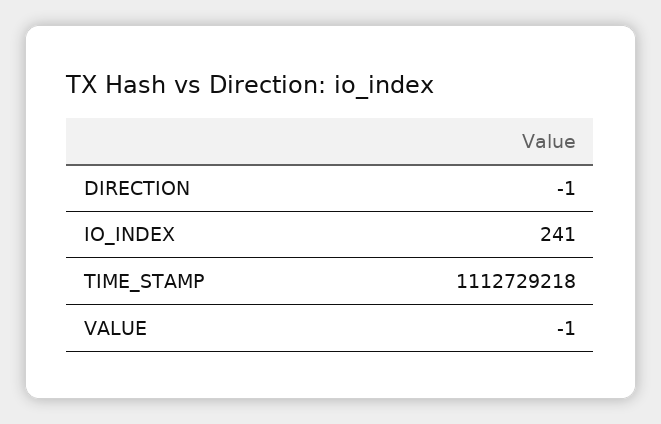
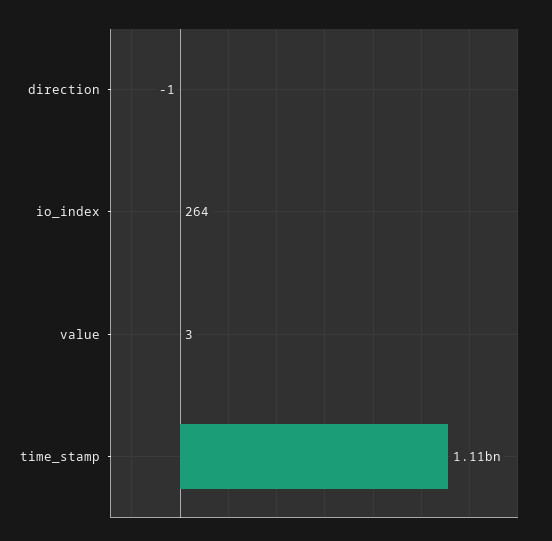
  {
    "DIRECTION": -1,
-   "IO_INDEX": 241,
+   "IO_INDEX": 264,
    "TIME_STAMP": 1112729218,
-   "VALUE": -1
+   "VALUE": 3
  }

